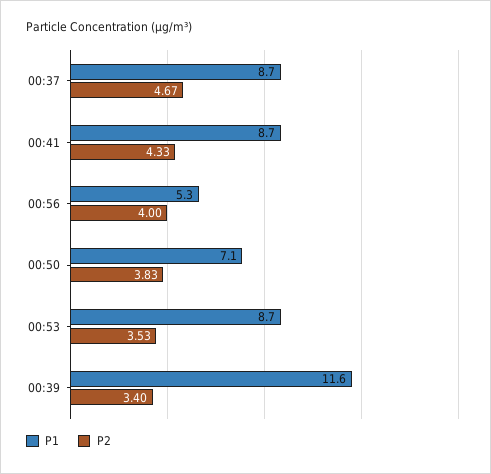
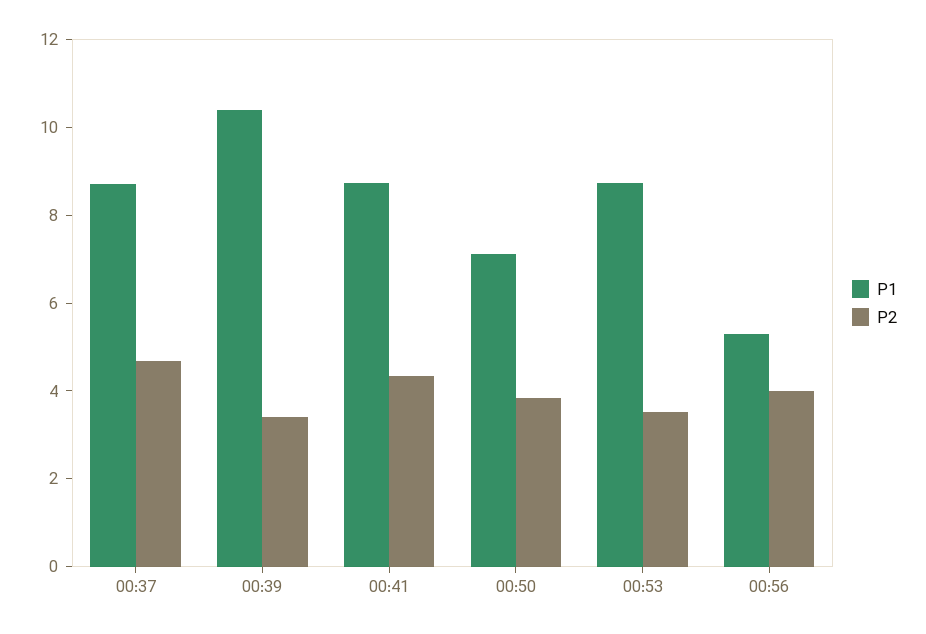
  {
    "P1": {
      "00:37": 8.7,
      "00:41": 8.7,
      "00:56": 5.3,
      "00:50": 7.1,
      "00:53": 8.7,
-     "00:39": 11.6
+     "00:39": 10.5
    },
    "P2": {
      "00:37": 4.67,
      "00:41": 4.33,
      "00:56": 4,
      "00:50": 3.83,
      "00:53": 3.53,
      "00:39": 3.4
    }
  }

